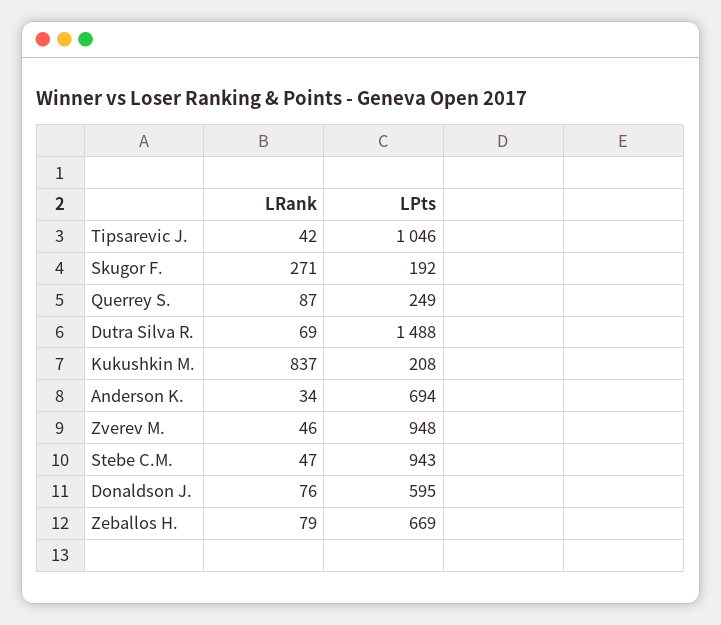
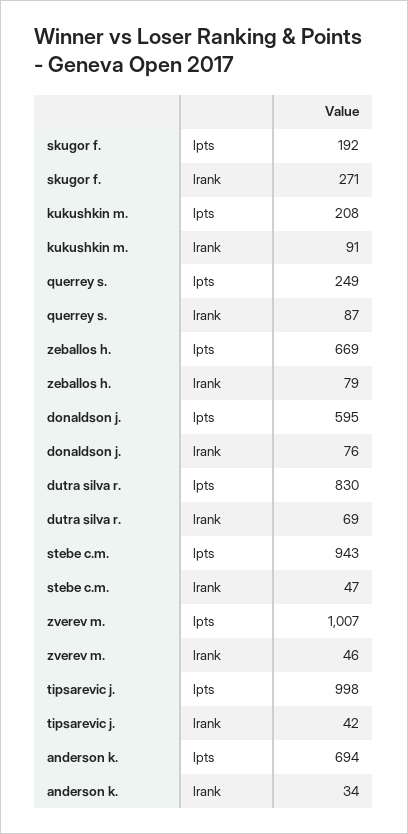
  {
    "LRank": {
      "Tipsarevic J.": 42,
      "Skugor F.": 271,
      "Querrey S.": 87,
      "Dutra Silva R.": 69,
-     "Kukushkin M.": 837,
+     "Kukushkin M.": 91,
      "Anderson K.": 34,
      "Zverev M.": 46,
      "Stebe C.M.": 47,
      "Donaldson J.": 76,
      "Zeballos H.": 79
    },
    "LPts": {
-     "Tipsarevic J.": 1046,
+     "Tipsarevic J.": 998,
      "Skugor F.": 192,
      "Querrey S.": 249,
-     "Dutra Silva R.": 1488,
+     "Dutra Silva R.": 830,
      "Kukushkin M.": 208,
      "Anderson K.": 694,
-     "Zverev M.": 948,
+     "Zverev M.": 1007,
      "Stebe C.M.": 943,
      "Donaldson J.": 595,
      "Zeballos H.": 669
    }
  }

